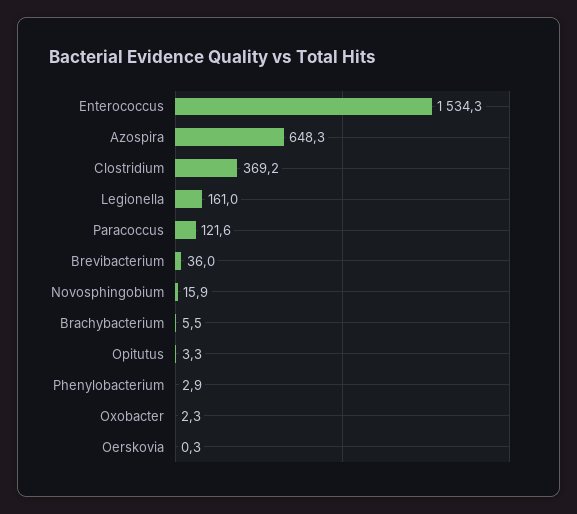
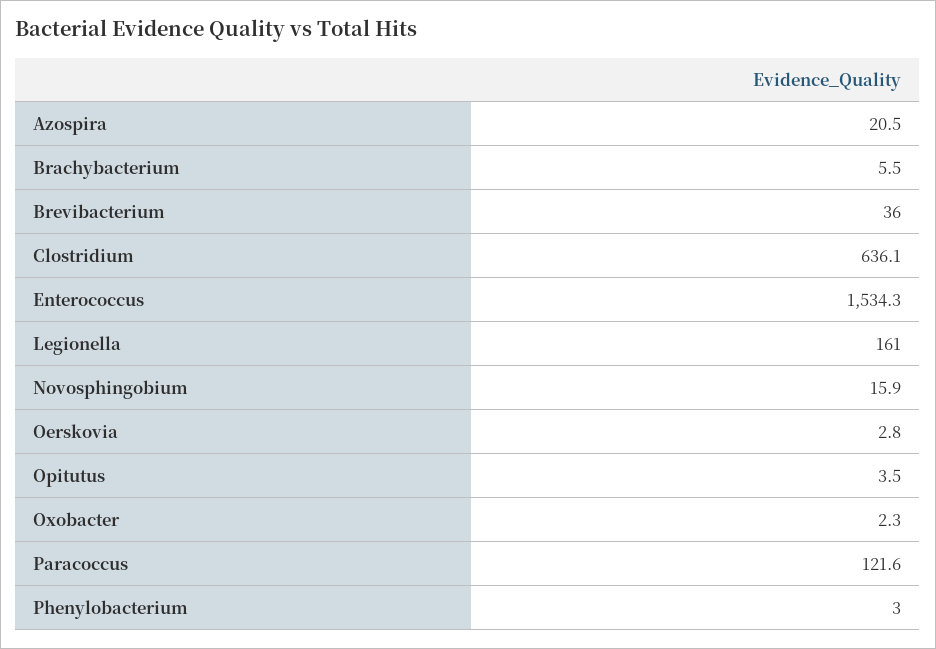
  {
    "Enterococcus": 1534.3,
-   "Azospira": 648.3,
+   "Azospira": 20.5,
-   "Clostridium": 369.2,
+   "Clostridium": 636.1,
    "Legionella": 161,
    "Paracoccus": 121.6,
    "Brevibacterium": 36,
    "Novosphingobium": 15.9,
    "Brachybacterium": 5.5,
-   "Opitutus": 3.3,
+   "Opitutus": 3.5,
-   "Phenylobacterium": 2.9,
+   "Phenylobacterium": 3,
    "Oxobacter": 2.3,
-   "Oerskovia": 0.3
+   "Oerskovia": 2.8
  }

